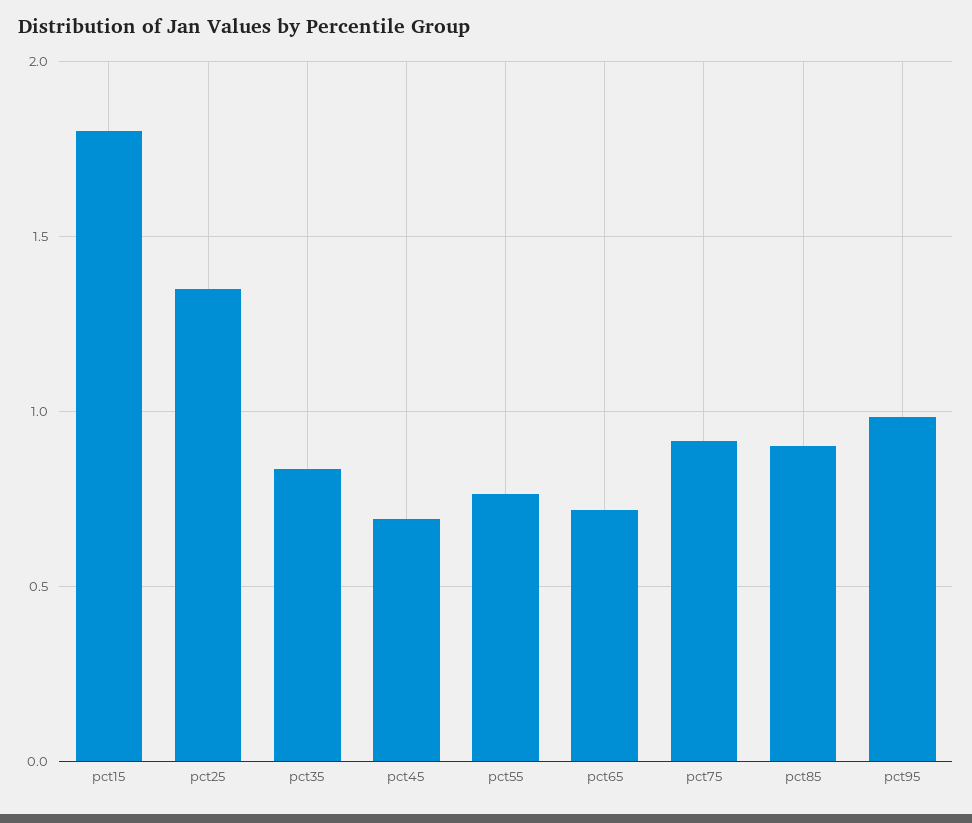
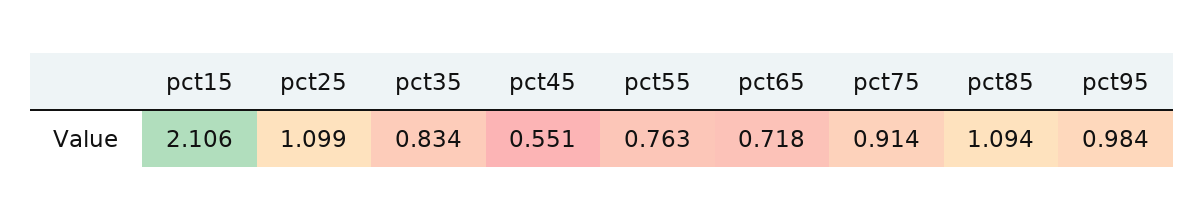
  {
-   "pct15": 1.8,
+   "pct15": 2.106,
-   "pct25": 1.35,
+   "pct25": 1.099,
    "pct35": 0.834,
-   "pct45": 0.7,
+   "pct45": 0.551,
    "pct55": 0.763,
    "pct65": 0.718,
    "pct75": 0.914,
-   "pct85": 0.9,
+   "pct85": 1.094,
    "pct95": 0.984
  }

